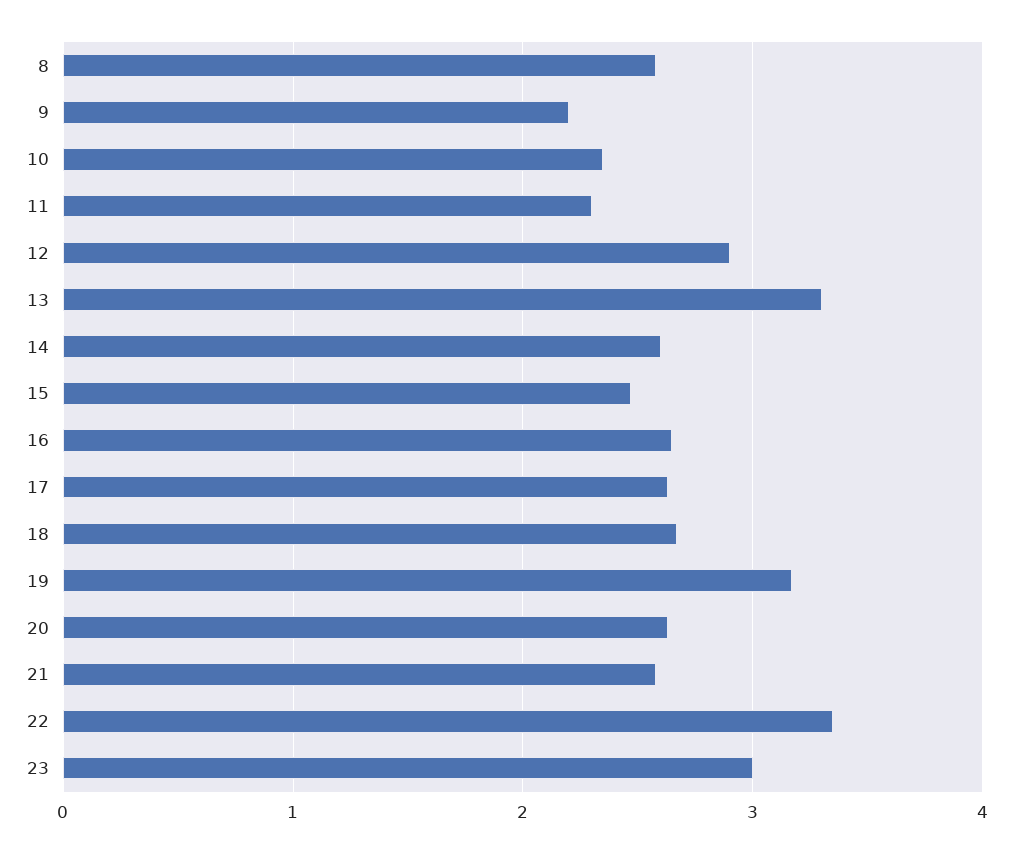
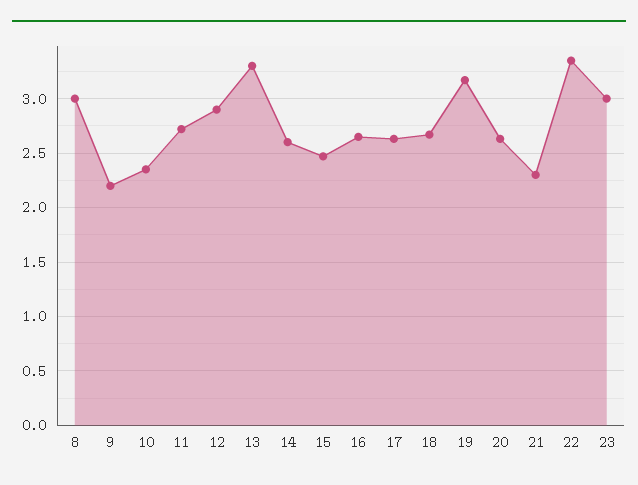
  {
-   "8": 2.6,
+   "8": 3,
    "9": 2.2,
    "10": 2.4,
-   "11": 2.3,
+   "11": 2.7,
    "12": 2.9,
    "13": 3.3,
    "14": 2.6,
    "15": 2.5,
    "16": 2.7,
    "17": 2.6,
    "18": 2.7,
    "19": 3.2,
    "20": 2.6,
-   "21": 2.6,
+   "21": 2.3,
    "22": 3.4,
    "23": 3
  }

